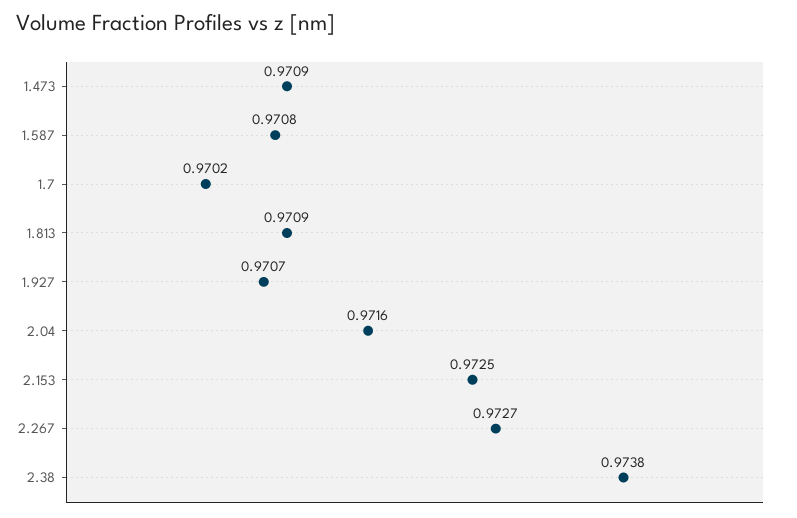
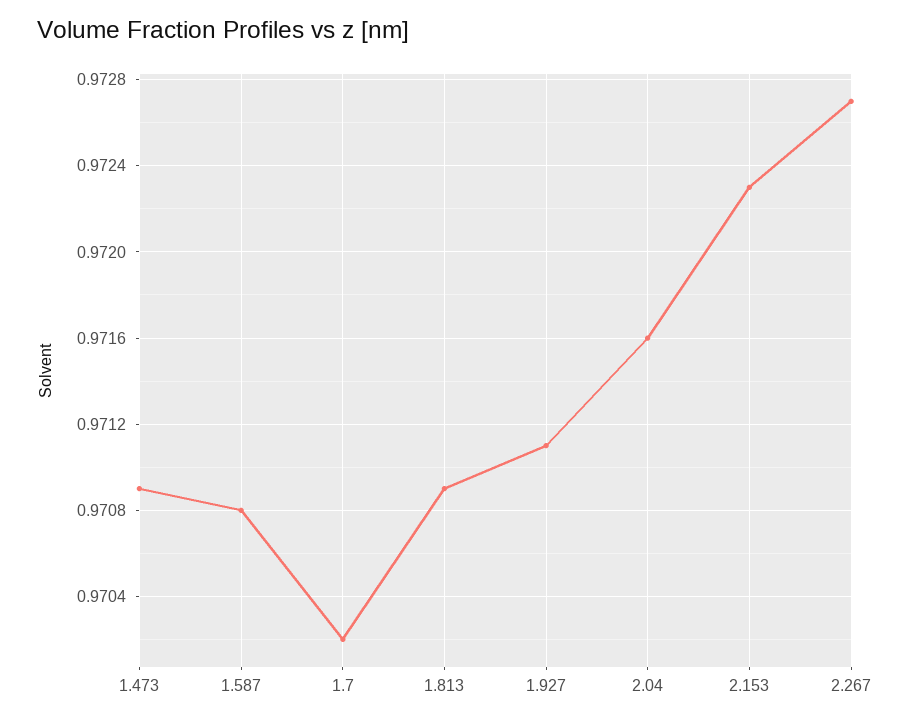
  {
    "1.473": 0.9709,
    "1.587": 0.9708,
    "1.7": 0.9702,
    "1.813": 0.9709,
-   "1.927": 0.9707,
+   "1.927": 0.9711,
    "2.04": 0.9716,
-   "2.153": 0.9725,
+   "2.153": 0.9723,
-   "2.267": 0.9727,
+   "2.267": 0.9727
-   "2.38": 0.9738
  }

